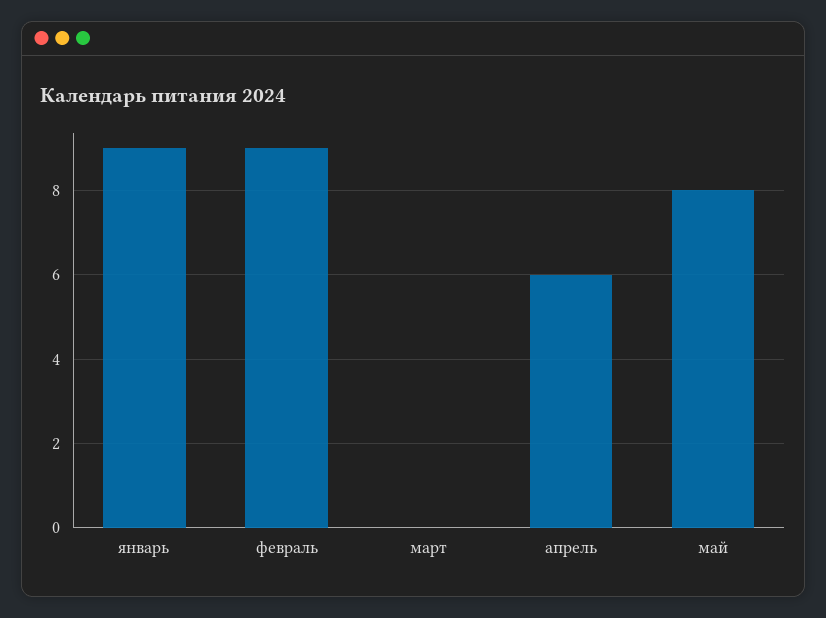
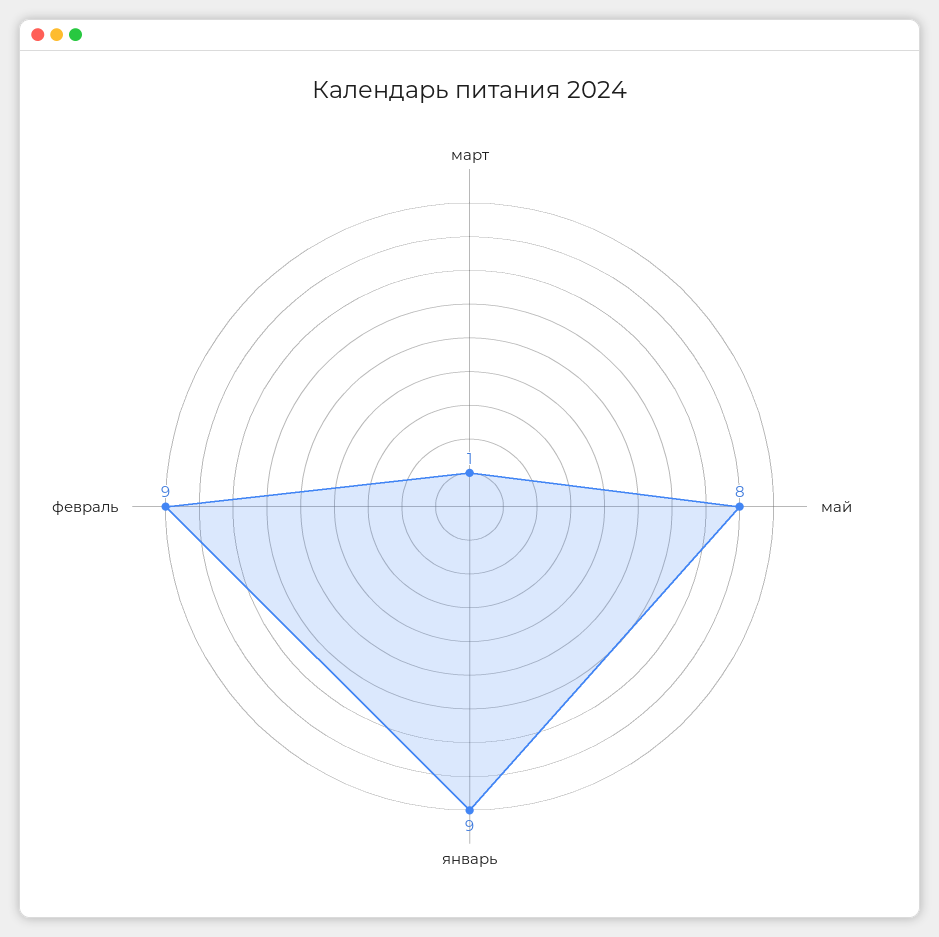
  {
    "январь": 9,
    "февраль": 9,
-   "март": 0,
+   "март": 1,
-   "апрель": 6,
    "май": 8
  }

